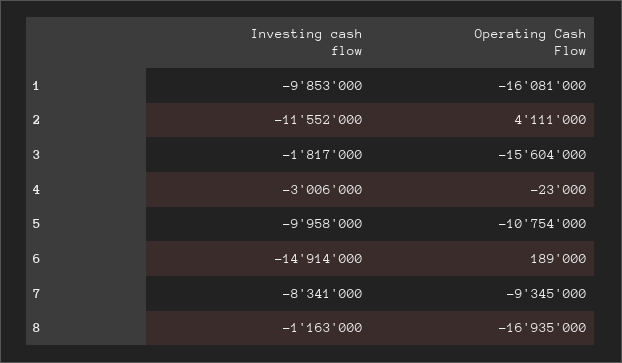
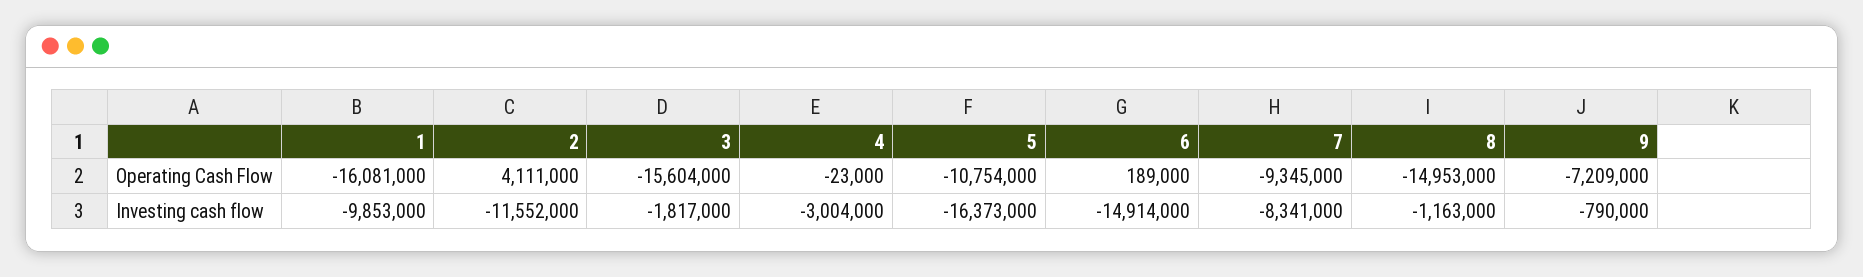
  {
    "Investing cash flow": {
      "1": -9853000,
      "2": -11552000,
      "3": -1817000,
-     "4": -3006000,
+     "4": -3004000,
-     "5": -9958000,
+     "5": -16373000,
      "6": -14914000,
      "7": -8341000,
-     "8": -1163000
+     "8": -1163000,
+     "9": -790000
    },
    "Operating Cash Flow": {
      "1": -16081000,
      "2": 4111000,
      "3": -15604000,
      "4": -23000,
      "5": -10754000,
      "6": 189000,
      "7": -9345000,
-     "8": -16935000
+     "8": -14953000,
+     "9": -7209000
    }
  }

